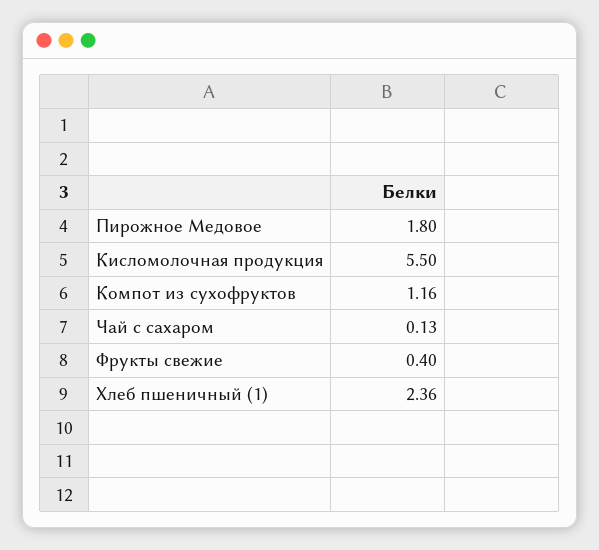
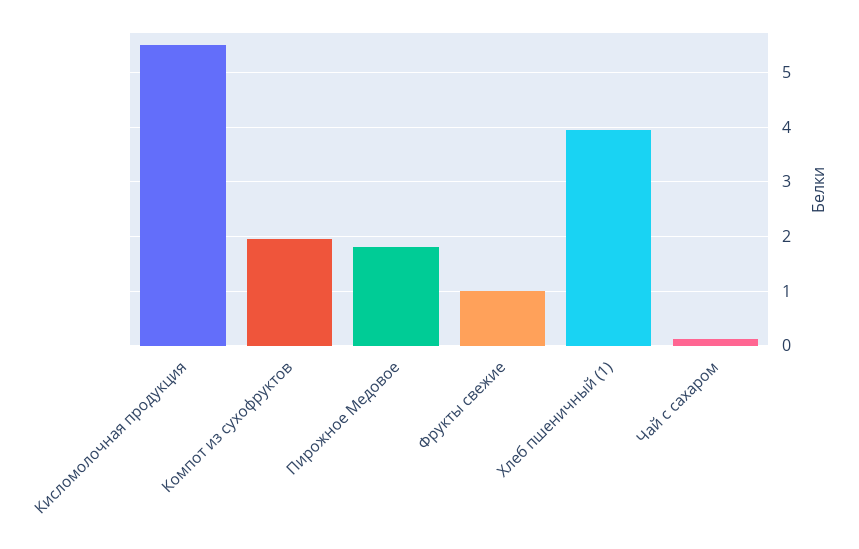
  {
    "Пирожное Медовое": 1.8,
    "Кисломолочная продукция": 5.5,
-   "Компот из сухофруктов": 1.16,
+   "Компот из сухофруктов": 2,
    "Чай с сахаром": 0.13,
-   "Фрукты свежие": 0.4,
+   "Фрукты свежие": 1,
-   "Хлеб пшеничный (1)": 2.36
+   "Хлеб пшеничный (1)": 4
  }

